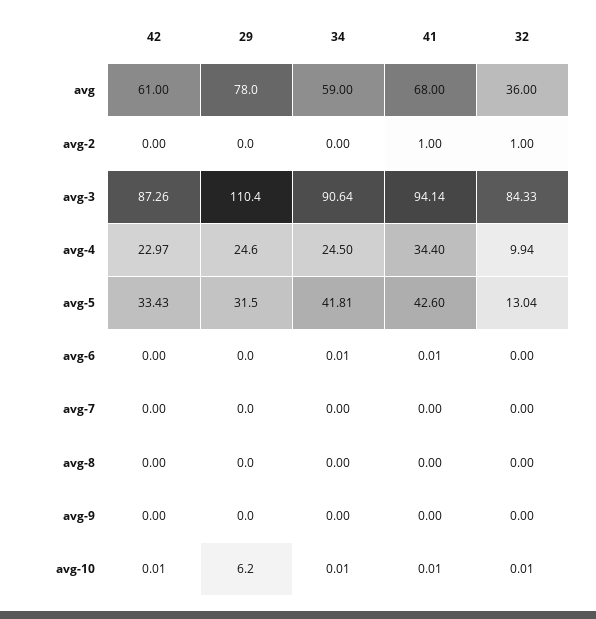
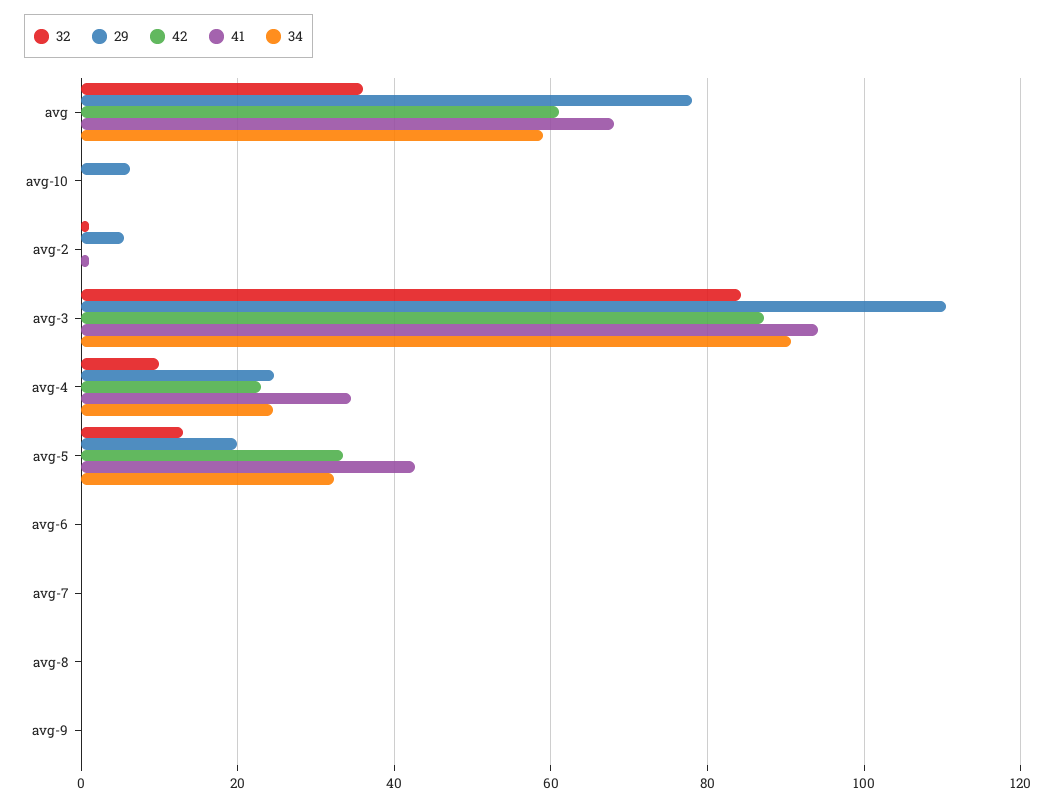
  {
    "42": {
      "avg": 61,
      "avg-2": 0,
      "avg-3": 87.26,
      "avg-4": 22.97,
      "avg-5": 33.43,
      "avg-6": 0,
      "avg-7": 0,
      "avg-8": 0,
      "avg-9": 0,
      "avg-10": 0.01
    },
    "29": {
      "avg": 78,
-     "avg-2": 0,
+     "avg-2": 6,
      "avg-3": 110.4,
      "avg-4": 24.6,
-     "avg-5": 31.5,
+     "avg-5": 20,
      "avg-6": 0,
      "avg-7": 0,
      "avg-8": 0,
      "avg-9": 0,
      "avg-10": 6.2
    },
    "34": {
      "avg": 59,
      "avg-2": 0,
      "avg-3": 90.64,
      "avg-4": 24.5,
-     "avg-5": 41.81,
+     "avg-5": 32,
      "avg-6": 0.01,
      "avg-7": 0,
      "avg-8": 0,
      "avg-9": 0,
      "avg-10": 0.01
    },
    "41": {
      "avg": 68,
      "avg-2": 1,
      "avg-3": 94.14,
      "avg-4": 34.4,
      "avg-5": 42.6,
      "avg-6": 0.01,
      "avg-7": 0,
      "avg-8": 0,
      "avg-9": 0,
      "avg-10": 0.01
    },
    "32": {
      "avg": 36,
      "avg-2": 1,
      "avg-3": 84.33,
      "avg-4": 9.94,
      "avg-5": 13.04,
      "avg-6": 0,
      "avg-7": 0,
      "avg-8": 0,
      "avg-9": 0,
      "avg-10": 0.01
    }
  }

